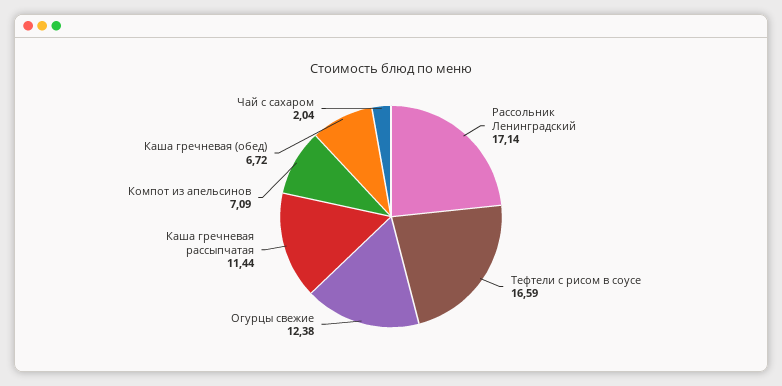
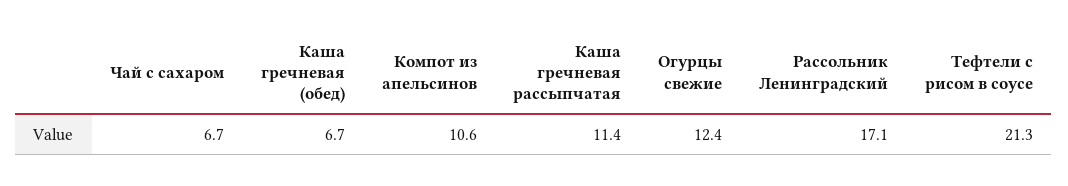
  {
    "Рассольник Ленинградский": 17.14,
-   "Тефтели с рисом в соусе": 16.59,
+   "Тефтели с рисом в соусе": 21.3,
    "Огурцы свежие": 12.38,
    "Каша гречневая рассыпчатая": 11.44,
-   "Компот из апельсинов": 7.09,
+   "Компот из апельсинов": 10.6,
    "Каша гречневая (обед)": 6.72,
-   "Чай с сахаром": 2.04
+   "Чай с сахаром": 6.7
  }

